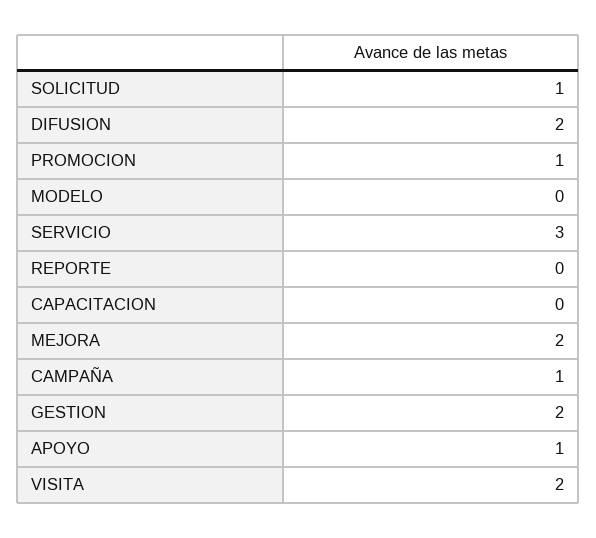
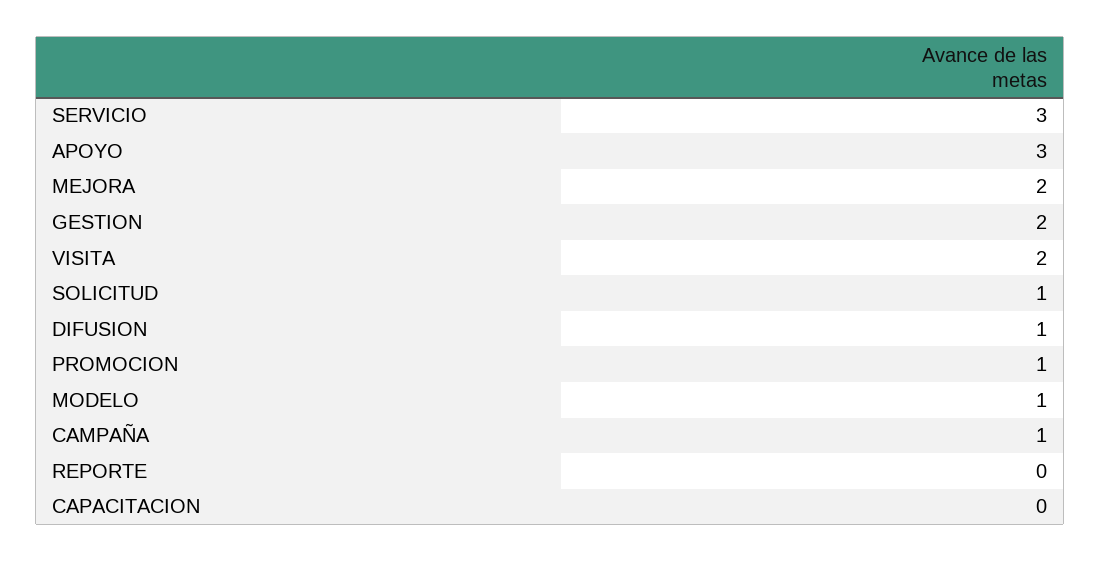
  {
    "SOLICITUD": 1,
-   "DIFUSION": 2,
+   "DIFUSION": 1,
    "PROMOCION": 1,
-   "MODELO": 0,
+   "MODELO": 1,
    "SERVICIO": 3,
    "REPORTE": 0,
    "CAPACITACION": 0,
    "MEJORA": 2,
    "CAMPAÑA": 1,
    "GESTION": 2,
-   "APOYO": 1,
+   "APOYO": 3,
    "VISITA": 2
  }

